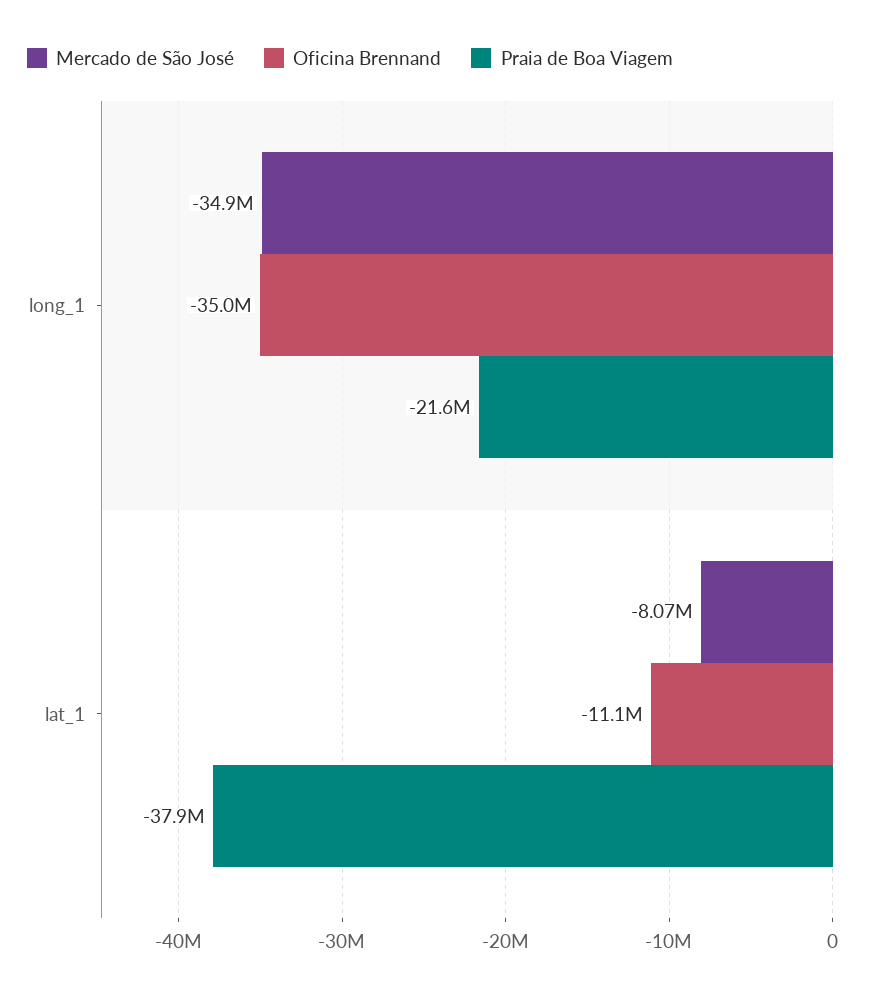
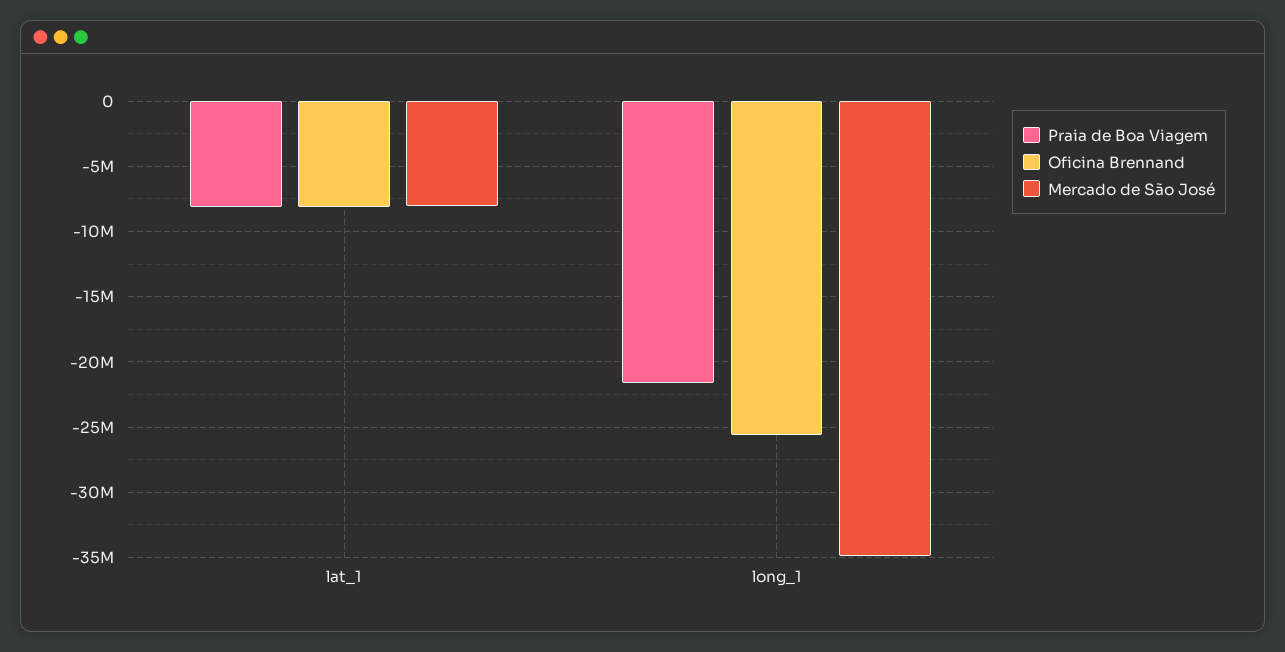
  {
    "Mercado de São José": {
      "long_1": -34900000,
      "lat_1": -8070000
    },
    "Oficina Brennand": {
-     "long_1": -35000000,
+     "long_1": -25500000,
-     "lat_1": -11100000
+     "lat_1": -8000000
    },
    "Praia de Boa Viagem": {
      "long_1": -21600000,
-     "lat_1": -37900000
+     "lat_1": -8000000
    }
  }

